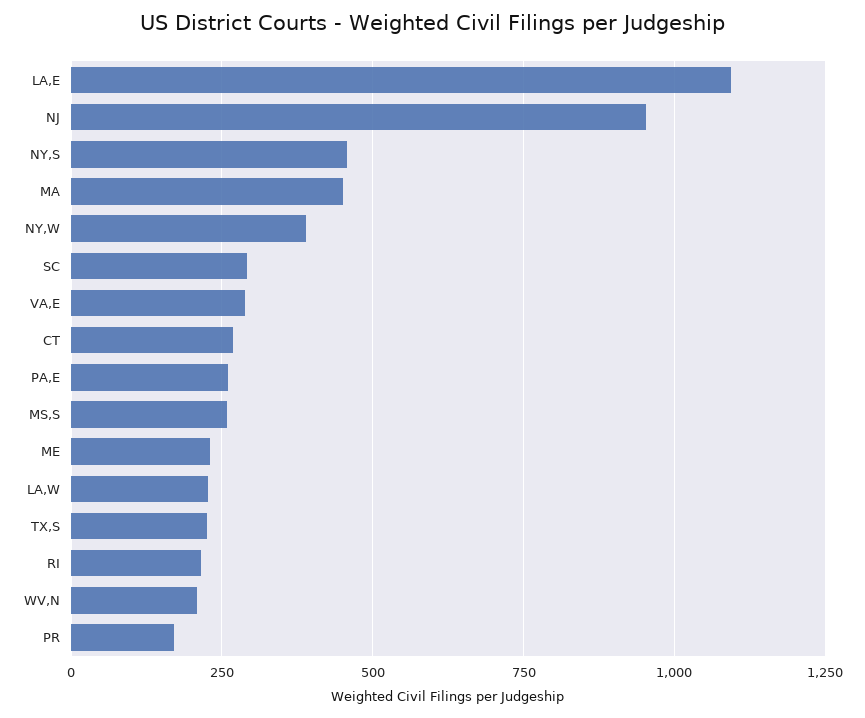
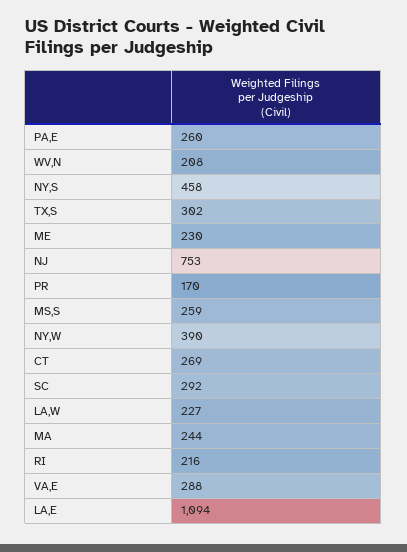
  {
    "LA,E": 1094,
-   "NJ": 950,
+   "NJ": 753,
    "NY,S": 458,
-   "MA": 450,
+   "MA": 244,
    "NY,W": 390,
    "SC": 292,
    "VA,E": 288,
    "CT": 269,
    "PA,E": 260,
    "MS,S": 259,
    "ME": 230,
    "LA,W": 227,
-   "TX,S": 225,
+   "TX,S": 302,
    "RI": 216,
    "WV,N": 208,
    "PR": 170
  }

